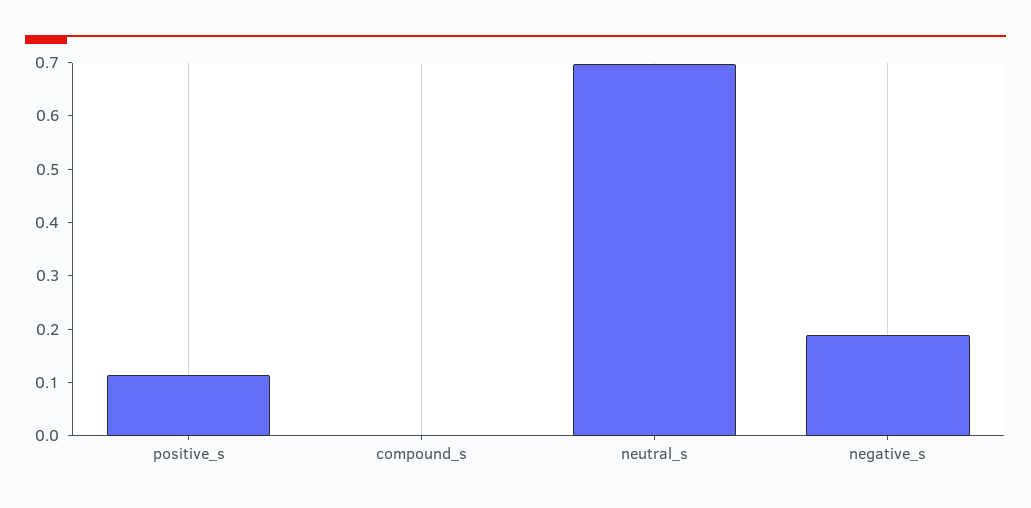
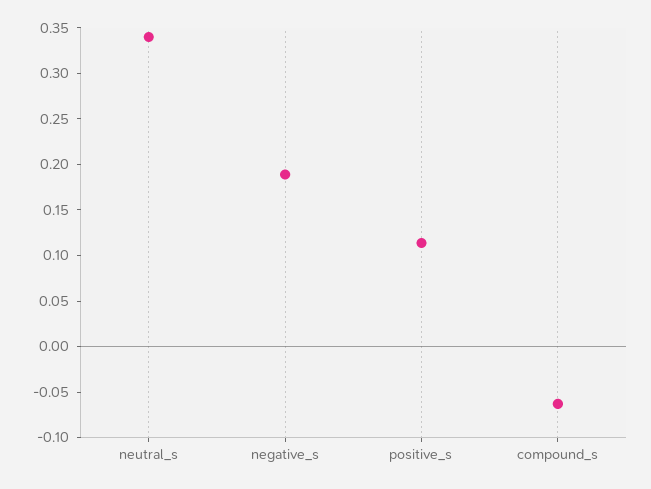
  {
    "positive_s": 0.11,
-   "compound_s": 0,
+   "compound_s": -0.06,
-   "neutral_s": 0.7,
+   "neutral_s": 0.34,
    "negative_s": 0.19
  }

